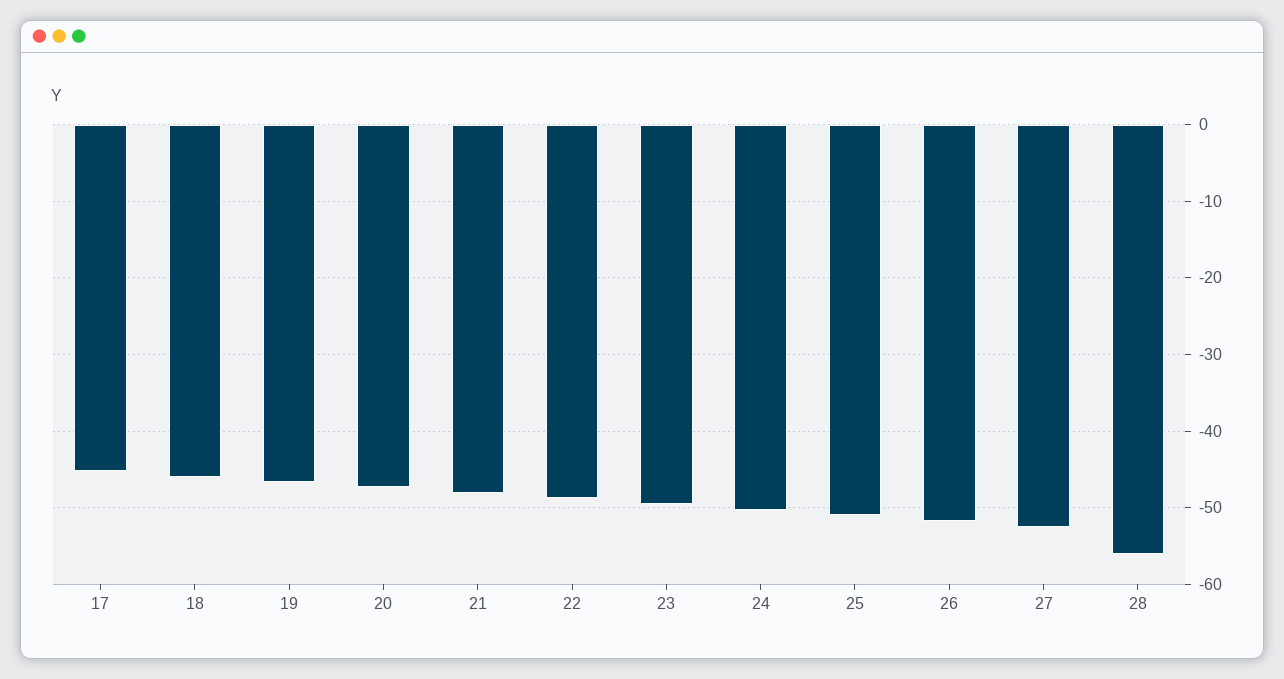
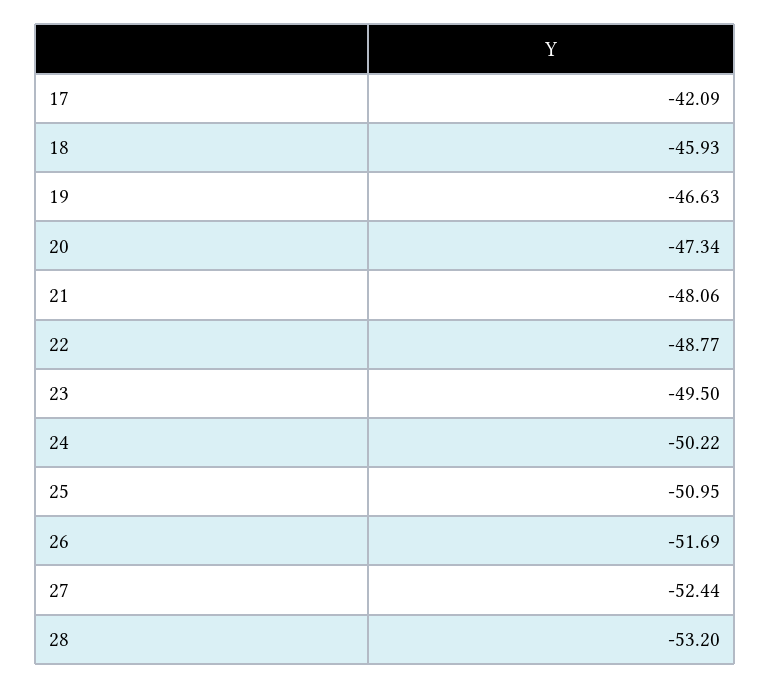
  {
-   "17": -45,
+   "17": -42.09,
    "18": -45.93,
    "19": -46.63,
    "20": -47.34,
    "21": -48.06,
    "22": -48.77,
    "23": -49.5,
    "24": -50.22,
    "25": -50.95,
    "26": -51.69,
    "27": -52.44,
-   "28": -56
+   "28": -53.2
  }

